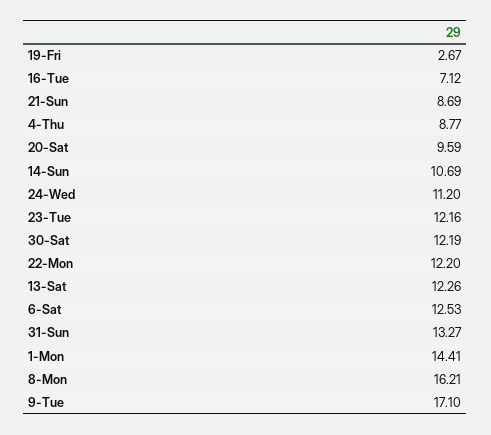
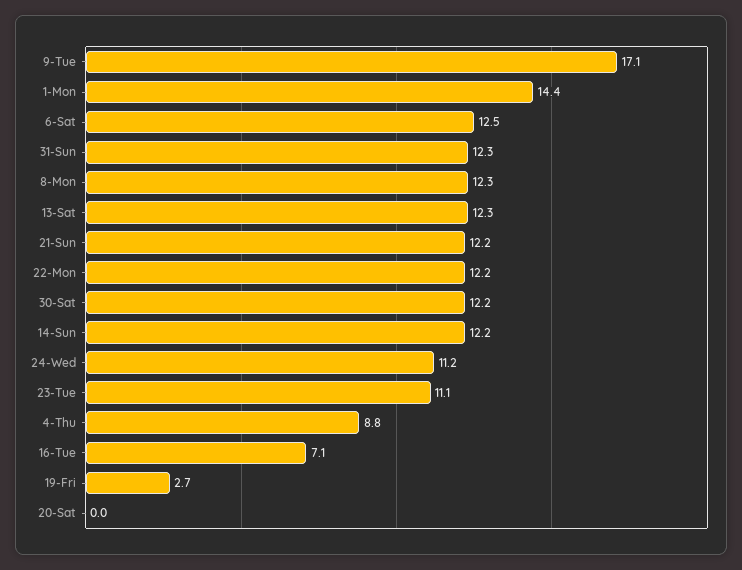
  {
    "19-Fri": 2.67,
    "16-Tue": 7.12,
-   "21-Sun": 8.69,
+   "21-Sun": 12.2,
    "4-Thu": 8.77,
-   "20-Sat": 9.59,
+   "20-Sat": 0,
-   "14-Sun": 10.69,
+   "14-Sun": 12.2,
    "24-Wed": 11.2,
-   "23-Tue": 12.16,
+   "23-Tue": 11.1,
    "30-Sat": 12.19,
    "22-Mon": 12.2,
    "13-Sat": 12.26,
    "6-Sat": 12.53,
-   "31-Sun": 13.27,
+   "31-Sun": 12.3,
    "1-Mon": 14.41,
-   "8-Mon": 16.21,
+   "8-Mon": 12.3,
    "9-Tue": 17.1
  }

